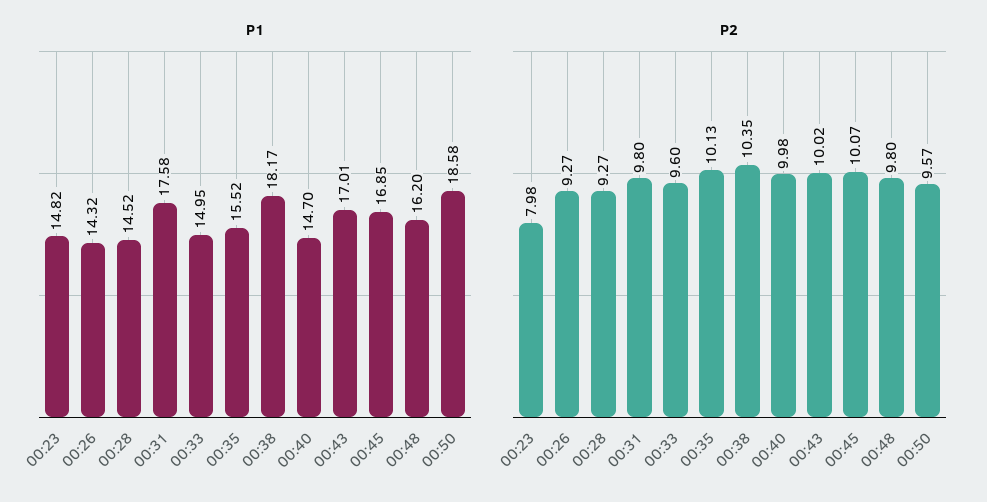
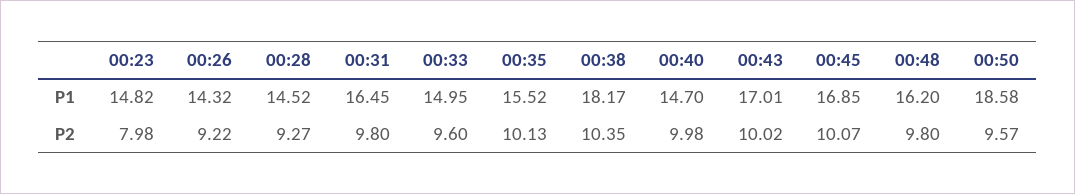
  {
    "P1": {
      "00:23": 14.82,
      "00:26": 14.32,
      "00:28": 14.52,
-     "00:31": 17.58,
+     "00:31": 16.45,
      "00:33": 14.95,
      "00:35": 15.52,
      "00:38": 18.17,
      "00:40": 14.7,
      "00:43": 17.01,
      "00:45": 16.85,
      "00:48": 16.2,
      "00:50": 18.58
    },
    "P2": {
      "00:23": 7.98,
-     "00:26": 9.27,
+     "00:26": 9.22,
      "00:28": 9.27,
      "00:31": 9.8,
      "00:33": 9.6,
      "00:35": 10.13,
      "00:38": 10.35,
      "00:40": 9.98,
      "00:43": 10.02,
      "00:45": 10.07,
      "00:48": 9.8,
      "00:50": 9.57
    }
  }

